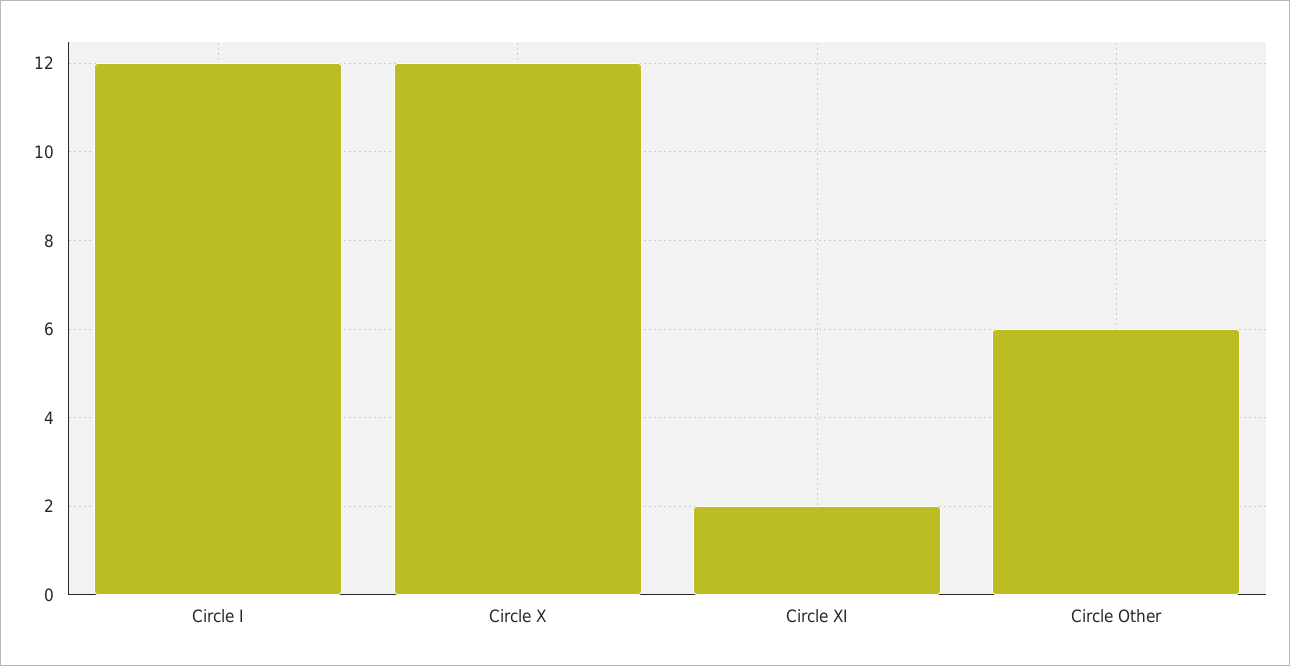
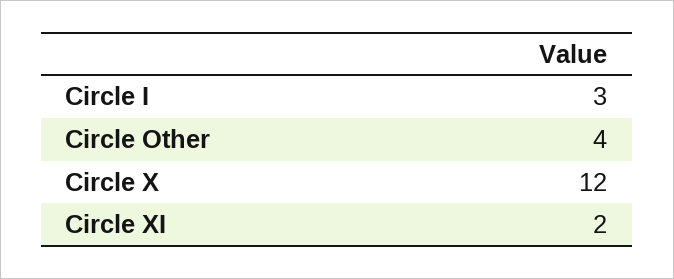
  {
-   "Circle I": 12,
+   "Circle I": 3,
    "Circle X": 12,
    "Circle XI": 2,
-   "Circle Other": 6
+   "Circle Other": 4
  }

